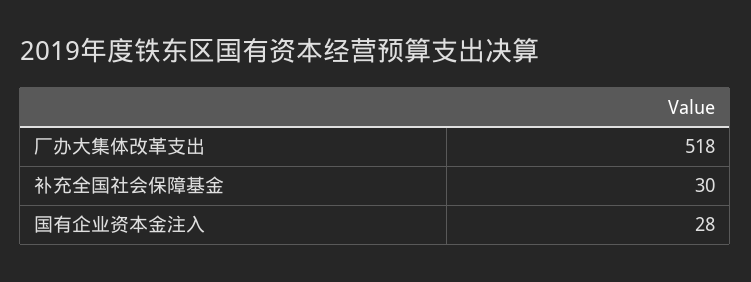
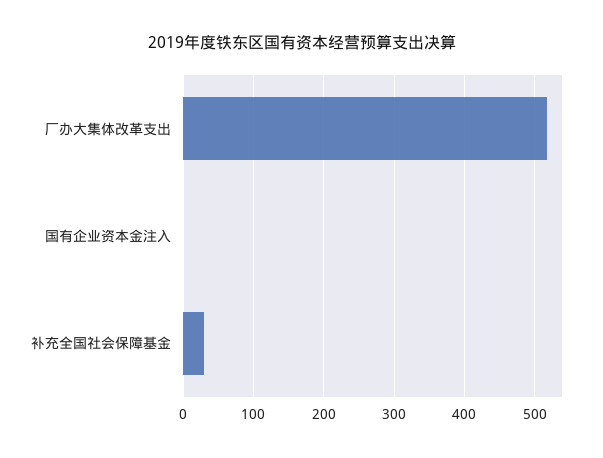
  {
    "厂办大集体改革支出": 518,
    "补充全国社会保障基金": 30,
-   "国有企业资本金注入": 28
+   "国有企业资本金注入": 0
  }

